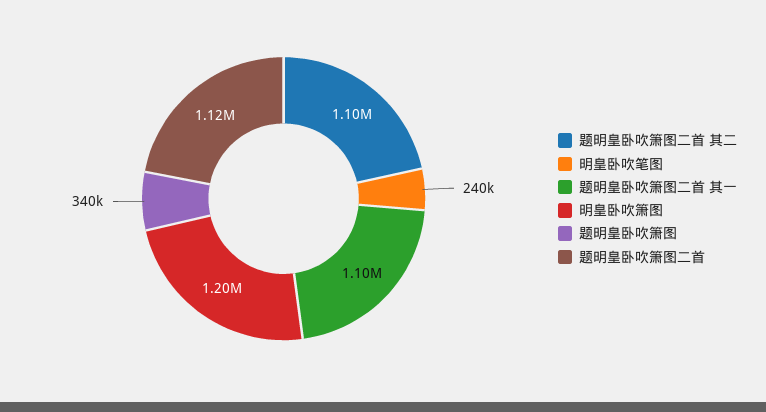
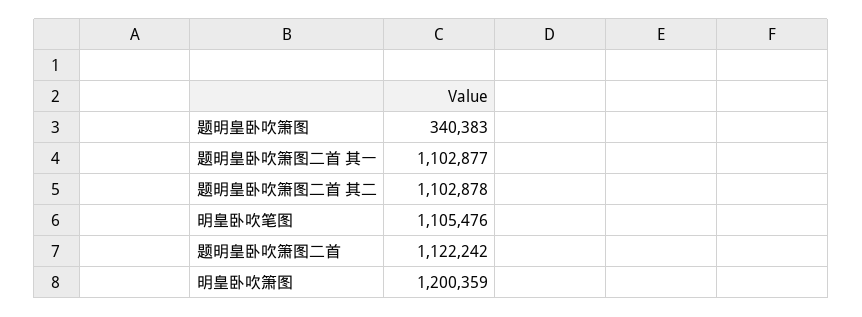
  {
    "题明皇卧吹箫图二首 其二": 1102878,
-   "明皇卧吹笔图": 240000,
+   "明皇卧吹笔图": 1105476,
    "题明皇卧吹箫图二首 其一": 1102877,
    "明皇卧吹箫图": 1200359,
    "题明皇卧吹箫图": 340383,
    "题明皇卧吹箫图二首": 1122242
  }

